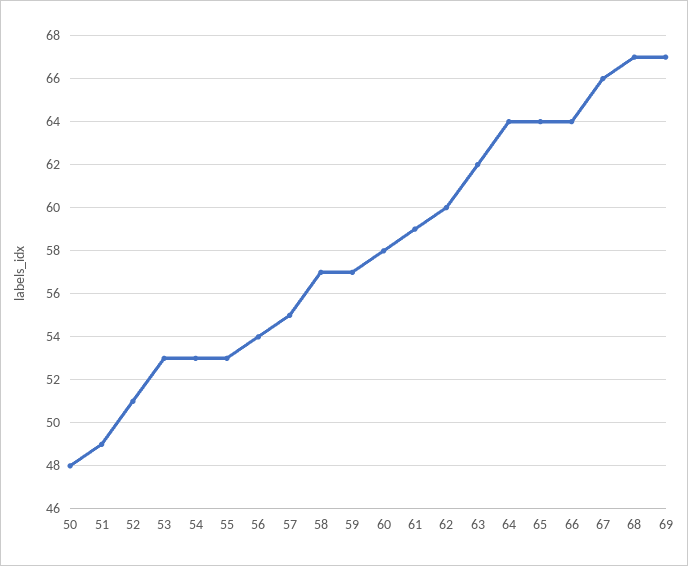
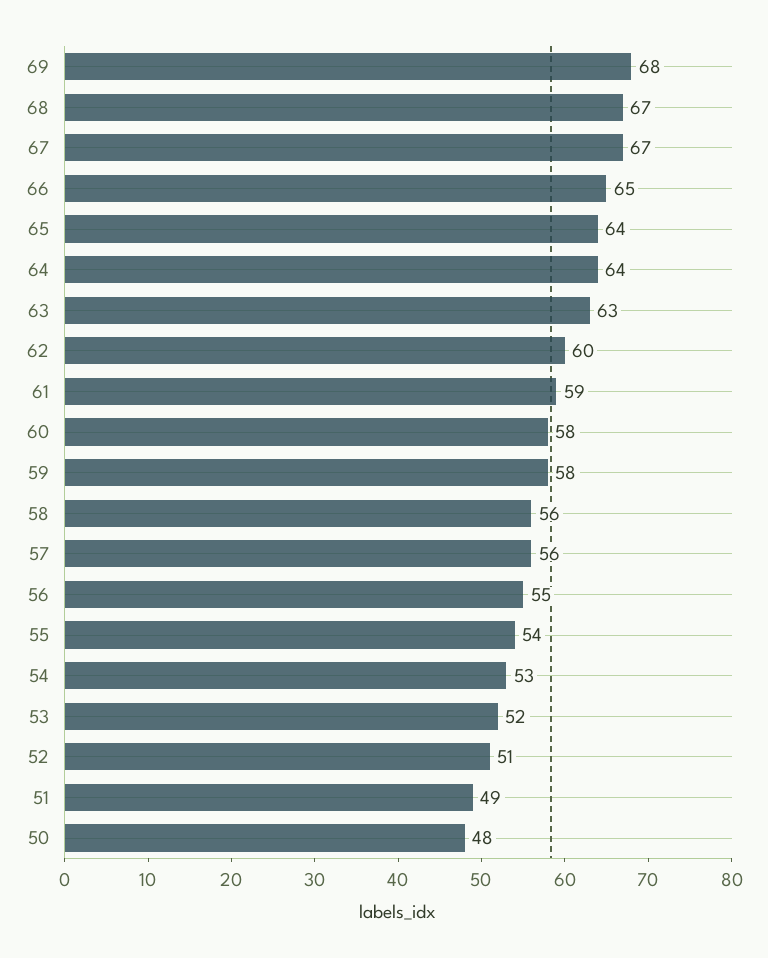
  {
    "50": 48,
    "51": 49,
    "52": 51,
-   "53": 53,
+   "53": 52,
    "54": 53,
-   "55": 53,
+   "55": 54,
-   "56": 54,
+   "56": 55,
-   "57": 55,
+   "57": 56,
-   "58": 57,
+   "58": 56,
-   "59": 57,
+   "59": 58,
    "60": 58,
    "61": 59,
    "62": 60,
-   "63": 62,
+   "63": 63,
    "64": 64,
    "65": 64,
-   "66": 64,
+   "66": 65,
-   "67": 66,
+   "67": 67,
    "68": 67,
-   "69": 67
+   "69": 68
  }

